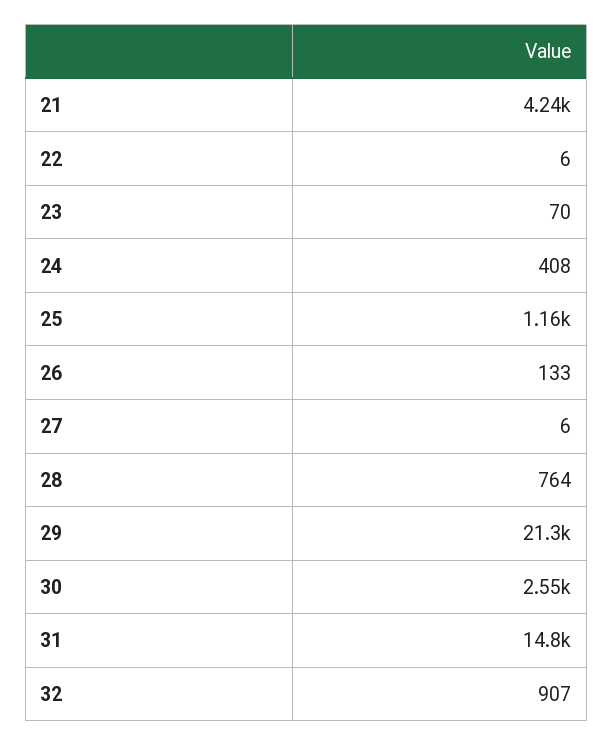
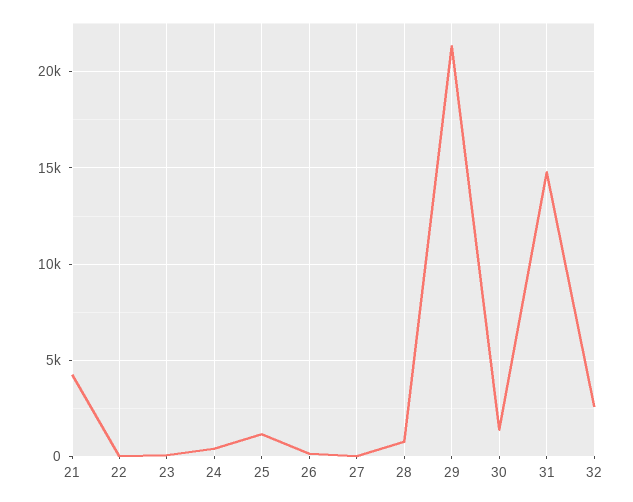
  {
    "21": 4240,
    "22": 6,
    "23": 70,
    "24": 408,
    "25": 1160,
    "26": 133,
    "27": 6,
    "28": 764,
    "29": 21300,
-   "30": 2550,
+   "30": 1500,
    "31": 14800,
-   "32": 907
+   "32": 2500
  }

